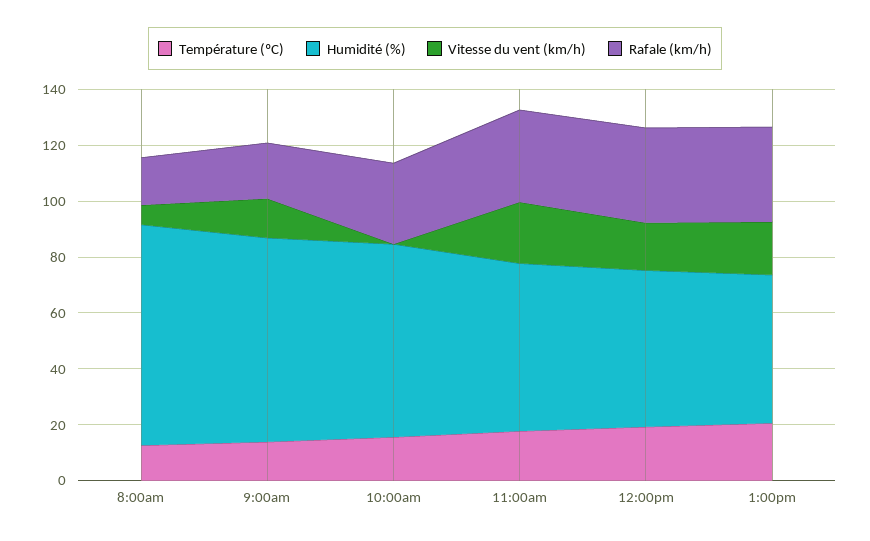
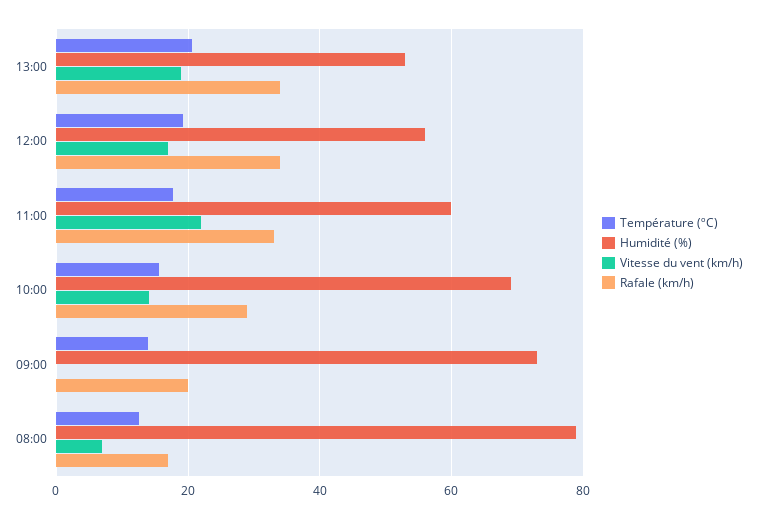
  {
    "Température (ºC)": {
      "8:00am": 12,
      "9:00am": 14,
      "10:00am": 16,
      "11:00am": 18,
      "12:00pm": 20,
      "1:00pm": 20
    },
    "Humidité (%)": {
      "8:00am": 80,
      "9:00am": 74,
      "10:00am": 70,
      "11:00am": 60,
      "12:00pm": 56,
      "1:00pm": 54
    },
    "Vitesse du vent (km/h)": {
      "8:00am": 8,
-     "9:00am": 15,
+     "9:00am": 0,
-     "10:00am": 0,
+     "10:00am": 14,
      "11:00am": 22,
      "12:00pm": 18,
      "1:00pm": 20
    },
    "Rafale (km/h)": {
      "8:00am": 18,
      "9:00am": 20,
      "10:00am": 30,
      "11:00am": 34,
      "12:00pm": 34,
      "1:00pm": 34
    }
  }

